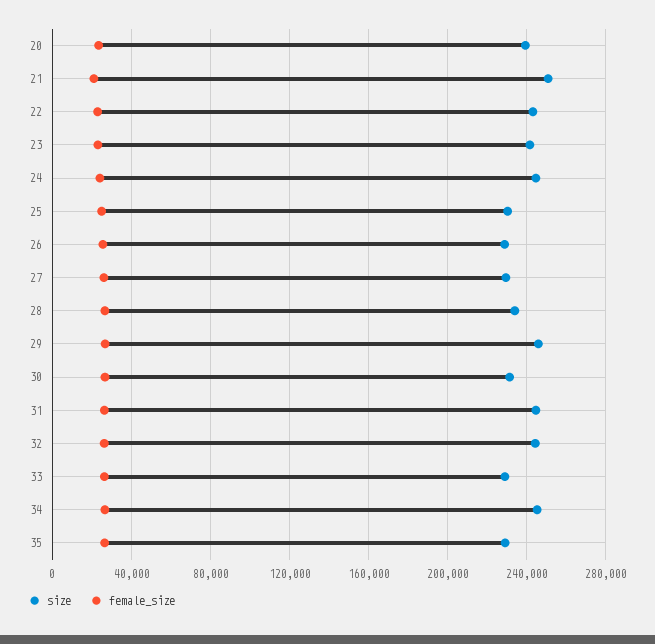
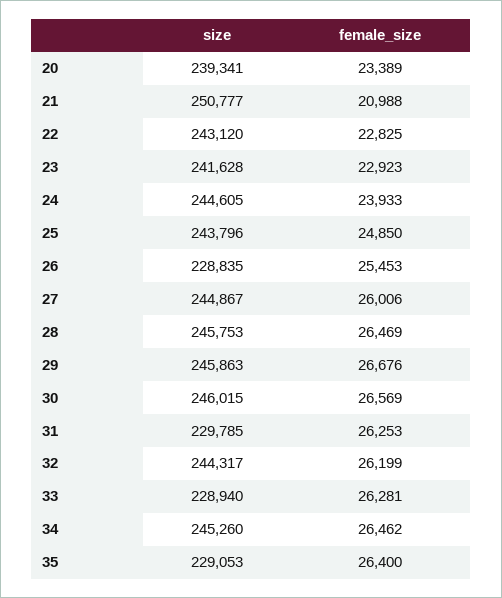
  {
    "size": {
      "20": 239341,
      "21": 250777,
      "22": 243120,
      "23": 241628,
      "24": 244605,
-     "25": 230000,
+     "25": 243796,
      "26": 228835,
-     "27": 230000,
+     "27": 244867,
-     "28": 235000,
+     "28": 245753,
      "29": 245863,
-     "30": 230000,
+     "30": 246015,
-     "31": 245000,
+     "31": 229785,
      "32": 244317,
      "33": 228940,
      "34": 245260,
      "35": 229053
    },
    "female_size": {
      "20": 23389,
      "21": 20988,
      "22": 22825,
      "23": 22923,
      "24": 23933,
      "25": 24850,
      "26": 25453,
      "27": 26006,
      "28": 26469,
      "29": 26676,
      "30": 26569,
      "31": 26253,
      "32": 26199,
      "33": 26281,
      "34": 26462,
      "35": 26400
    }
  }

